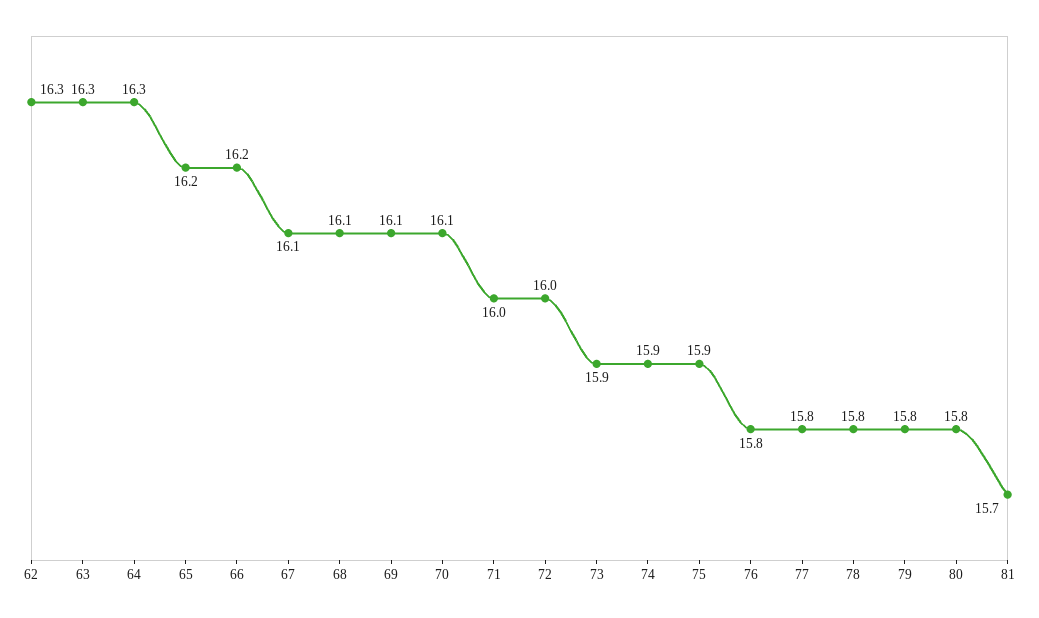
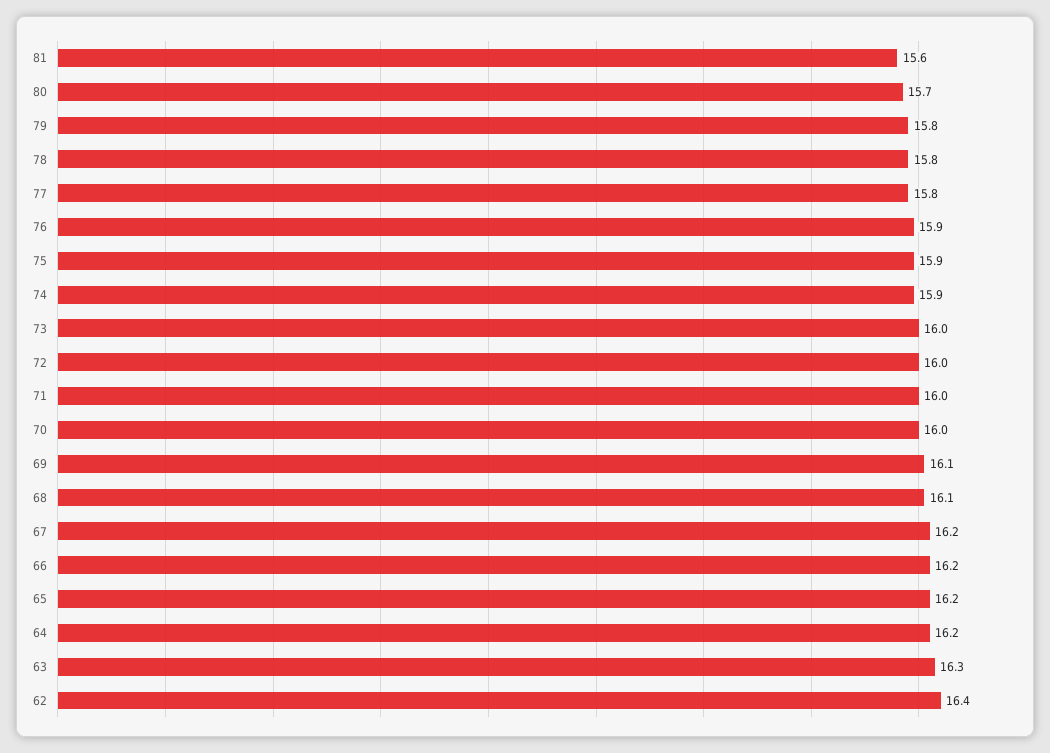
  {
-   "62": 16.3,
+   "62": 16.4,
    "63": 16.3,
-   "64": 16.3,
+   "64": 16.2,
    "65": 16.2,
    "66": 16.2,
-   "67": 16.1,
+   "67": 16.2,
    "68": 16.1,
    "69": 16.1,
-   "70": 16.1,
+   "70": 16,
    "71": 16,
    "72": 16,
-   "73": 15.9,
+   "73": 16,
    "74": 15.9,
    "75": 15.9,
-   "76": 15.8,
+   "76": 15.9,
    "77": 15.8,
    "78": 15.8,
    "79": 15.8,
-   "80": 15.8,
+   "80": 15.7,
-   "81": 15.7
+   "81": 15.6
  }

